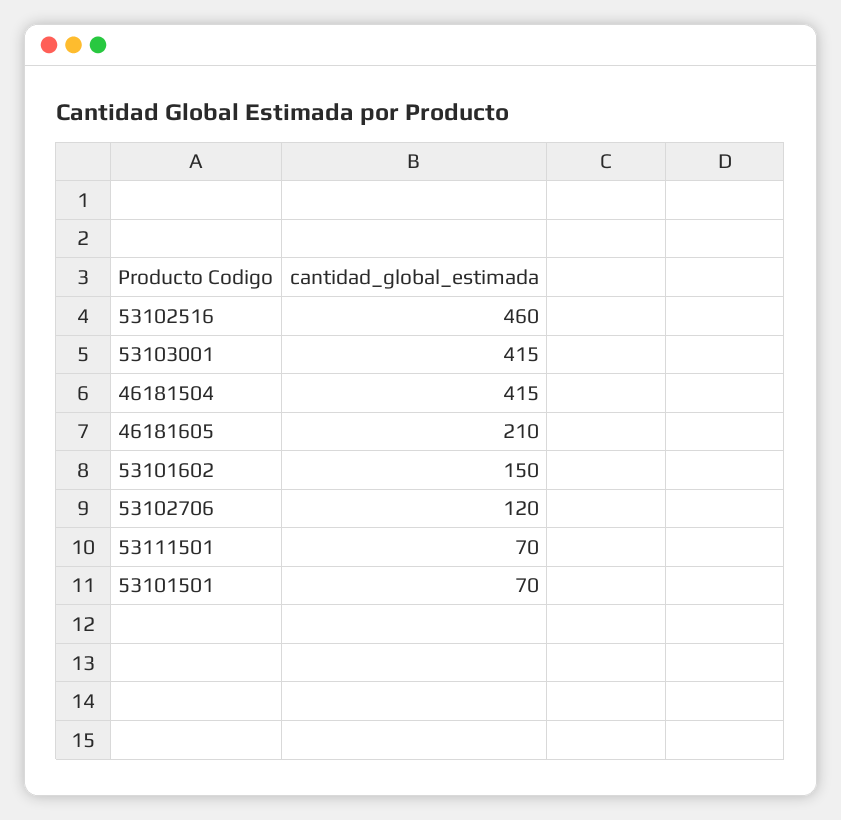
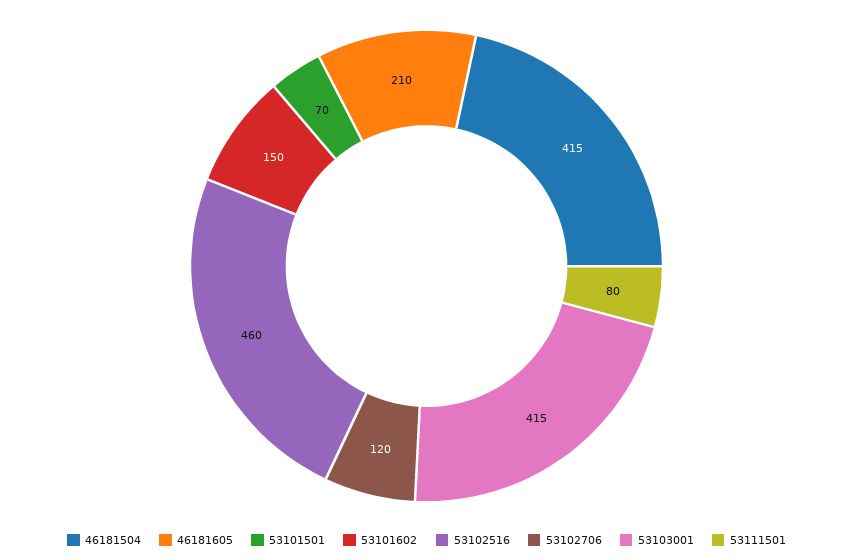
  {
    "53102516": 460,
    "53103001": 415,
    "46181504": 415,
    "46181605": 210,
    "53101602": 150,
    "53102706": 120,
-   "53111501": 70,
+   "53111501": 80,
    "53101501": 70
  }

